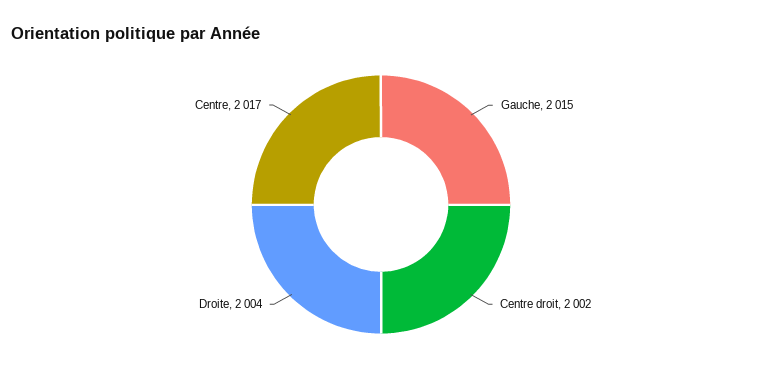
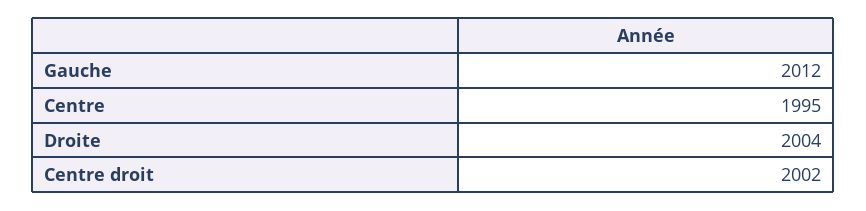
  {
-   "Gauche": 2015,
+   "Gauche": 2012,
    "Centre droit": 2002,
    "Droite": 2004,
-   "Centre": 2017
+   "Centre": 1995
  }

